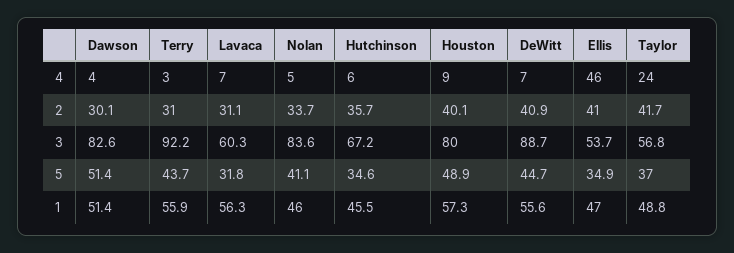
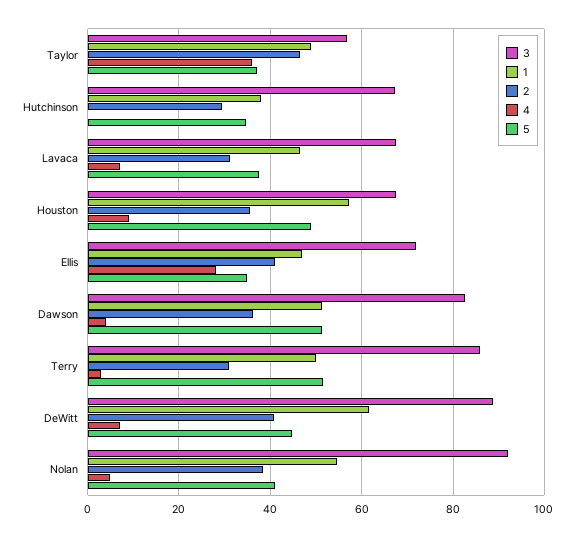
  {
    "4": {
      "Dawson": 4,
      "Terry": 3,
      "Lavaca": 7,
      "Nolan": 5,
-     "Hutchinson": 6,
+     "Hutchinson": 0,
      "Houston": 9,
      "DeWitt": 7,
-     "Ellis": 46,
+     "Ellis": 28,
-     "Taylor": 24
+     "Taylor": 36
    },
    "2": {
-     "Dawson": 30.1,
+     "Dawson": 36,
      "Terry": 31,
      "Lavaca": 31.1,
-     "Nolan": 33.7,
+     "Nolan": 38,
-     "Hutchinson": 35.7,
+     "Hutchinson": 30,
-     "Houston": 40.1,
+     "Houston": 36,
      "DeWitt": 40.9,
      "Ellis": 41,
-     "Taylor": 41.7
+     "Taylor": 46
    },
    "3": {
      "Dawson": 82.6,
-     "Terry": 92.2,
+     "Terry": 86,
-     "Lavaca": 60.3,
+     "Lavaca": 68,
-     "Nolan": 83.6,
+     "Nolan": 92,
      "Hutchinson": 67.2,
-     "Houston": 80,
+     "Houston": 68,
      "DeWitt": 88.7,
-     "Ellis": 53.7,
+     "Ellis": 72,
      "Taylor": 56.8
    },
    "5": {
      "Dawson": 51.4,
-     "Terry": 43.7,
+     "Terry": 52,
-     "Lavaca": 31.8,
+     "Lavaca": 38,
      "Nolan": 41.1,
      "Hutchinson": 34.6,
      "Houston": 48.9,
      "DeWitt": 44.7,
      "Ellis": 34.9,
      "Taylor": 37
    },
    "1": {
      "Dawson": 51.4,
-     "Terry": 55.9,
+     "Terry": 50,
-     "Lavaca": 56.3,
+     "Lavaca": 46,
-     "Nolan": 46,
+     "Nolan": 54,
-     "Hutchinson": 45.5,
+     "Hutchinson": 38,
      "Houston": 57.3,
-     "DeWitt": 55.6,
+     "DeWitt": 62,
      "Ellis": 47,
      "Taylor": 48.8
    }
  }

